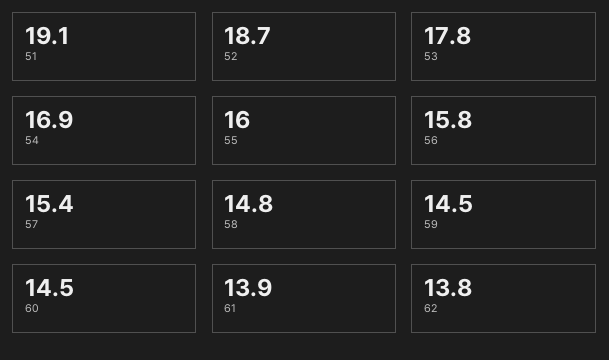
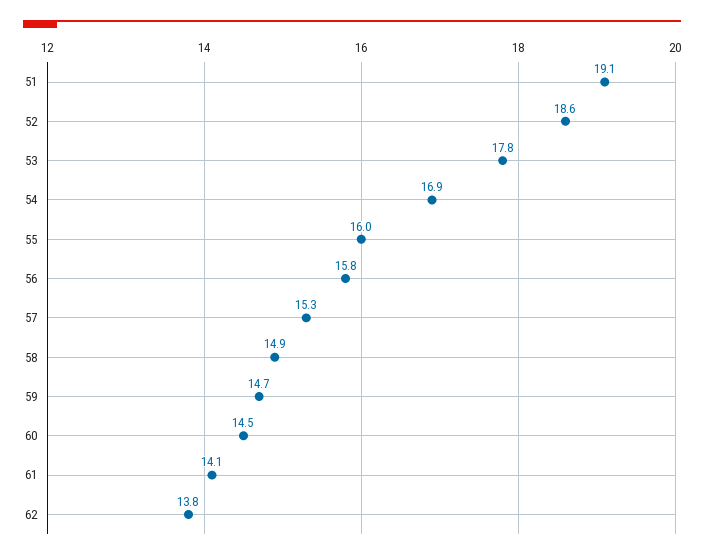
  {
    "51": 19.1,
-   "52": 18.7,
+   "52": 18.6,
    "53": 17.8,
    "54": 16.9,
    "55": 16,
    "56": 15.8,
-   "57": 15.4,
+   "57": 15.3,
-   "58": 14.8,
+   "58": 14.9,
-   "59": 14.5,
+   "59": 14.7,
    "60": 14.5,
-   "61": 13.9,
+   "61": 14.1,
    "62": 13.8
  }

